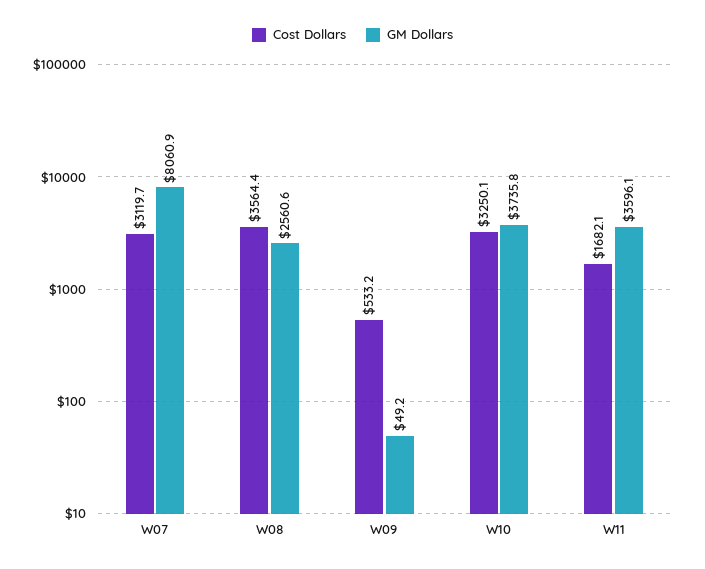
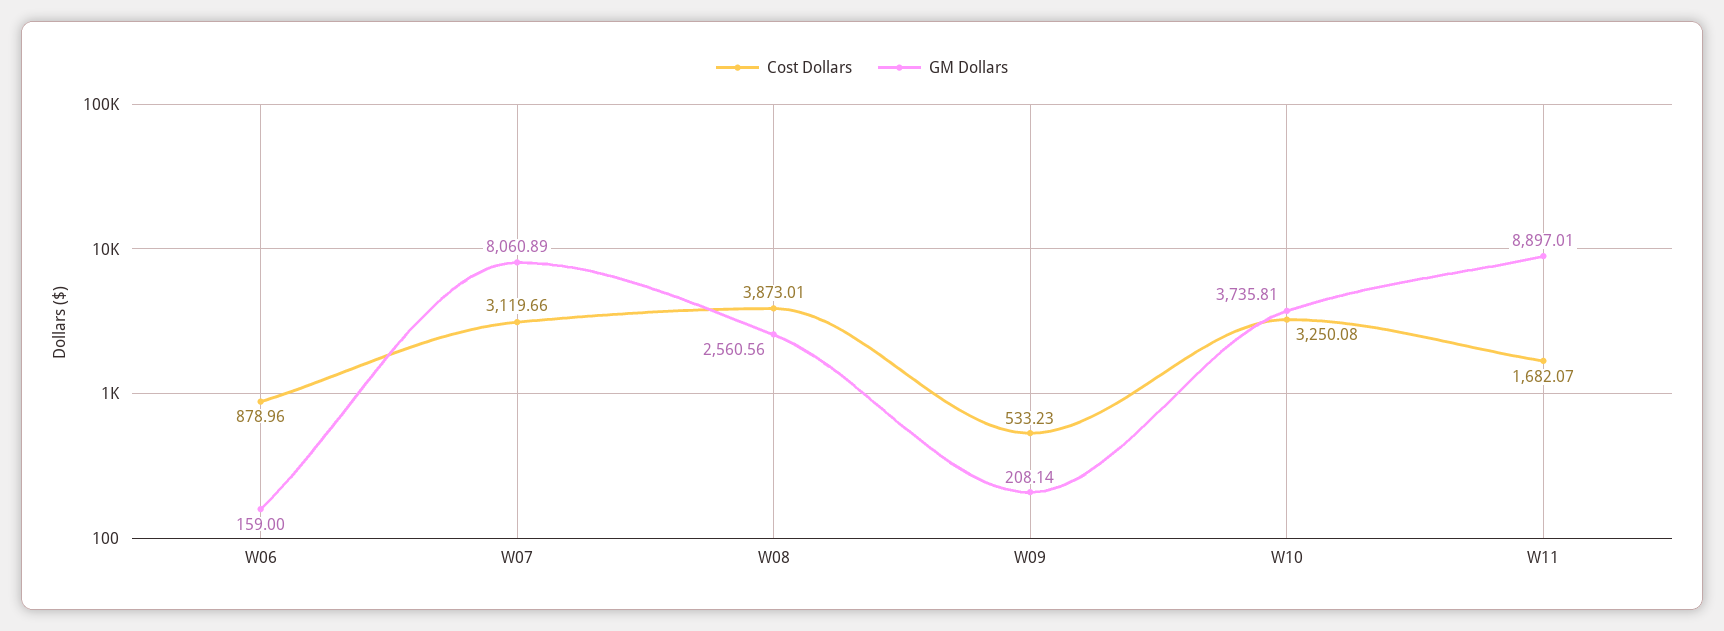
  {
    "Cost Dollars": {
      "W07": 3119.66,
-     "W08": 3564.4,
+     "W08": 3873.01,
      "W09": 533.23,
      "W10": 3250.08,
-     "W11": 1682.07
+     "W11": 1682.07,
+     "W06": 878.96
    },
    "GM Dollars": {
      "W07": 8060.89,
      "W08": 2560.56,
-     "W09": 49.2,
+     "W09": 208.14,
      "W10": 3735.81,
-     "W11": 3596.1
+     "W11": 8897.01,
+     "W06": 159
    }
  }

